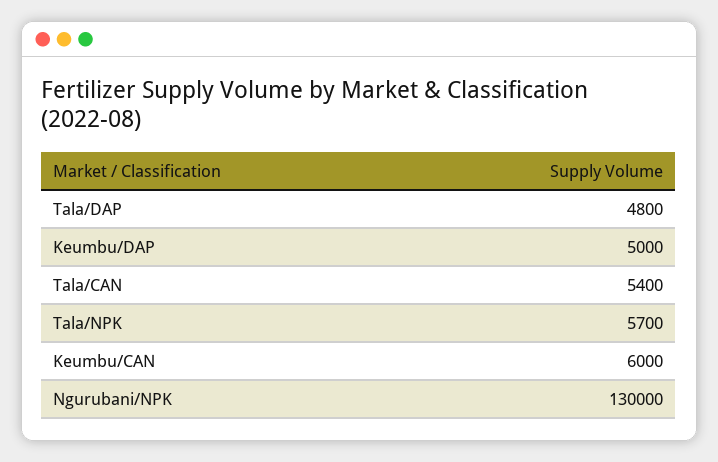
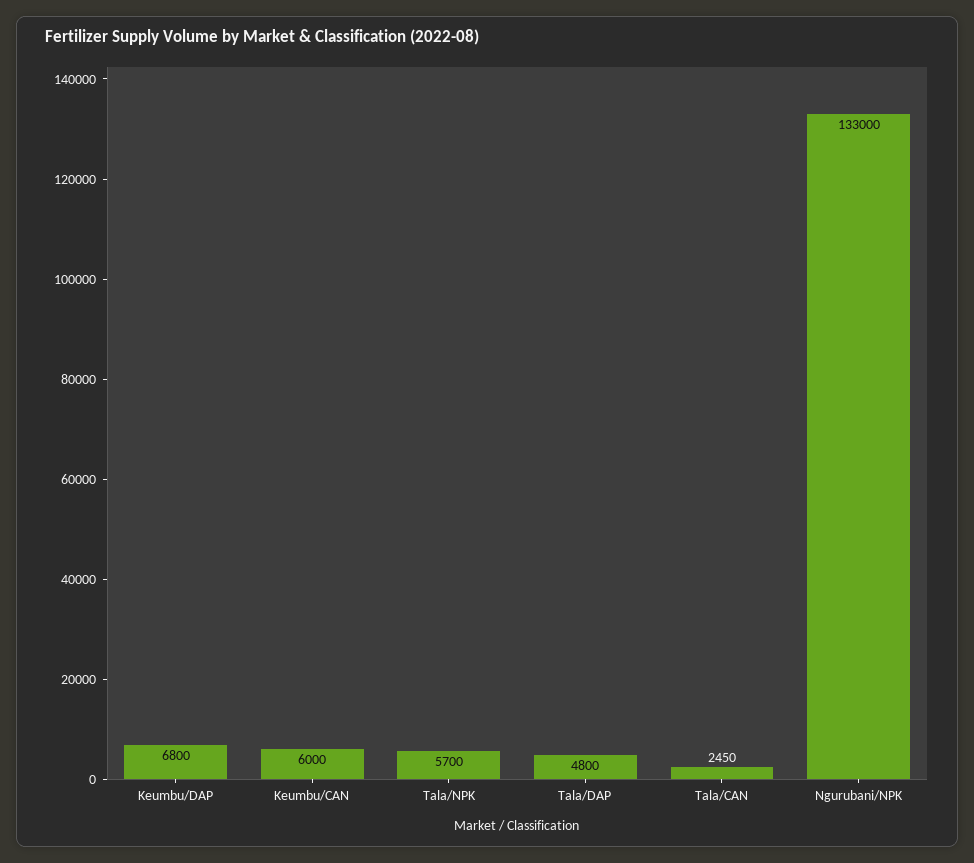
  {
    "Tala/DAP": 4800,
-   "Keumbu/DAP": 5000,
+   "Keumbu/DAP": 6800,
-   "Tala/CAN": 5400,
+   "Tala/CAN": 2450,
    "Tala/NPK": 5700,
    "Keumbu/CAN": 6000,
-   "Ngurubani/NPK": 130000
+   "Ngurubani/NPK": 133000
  }

